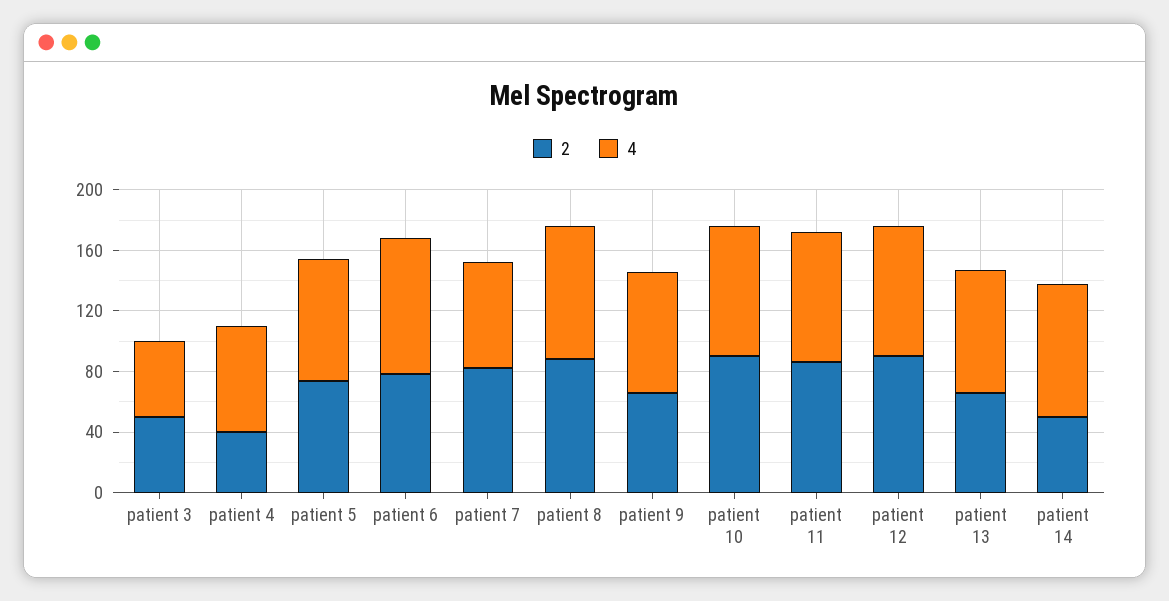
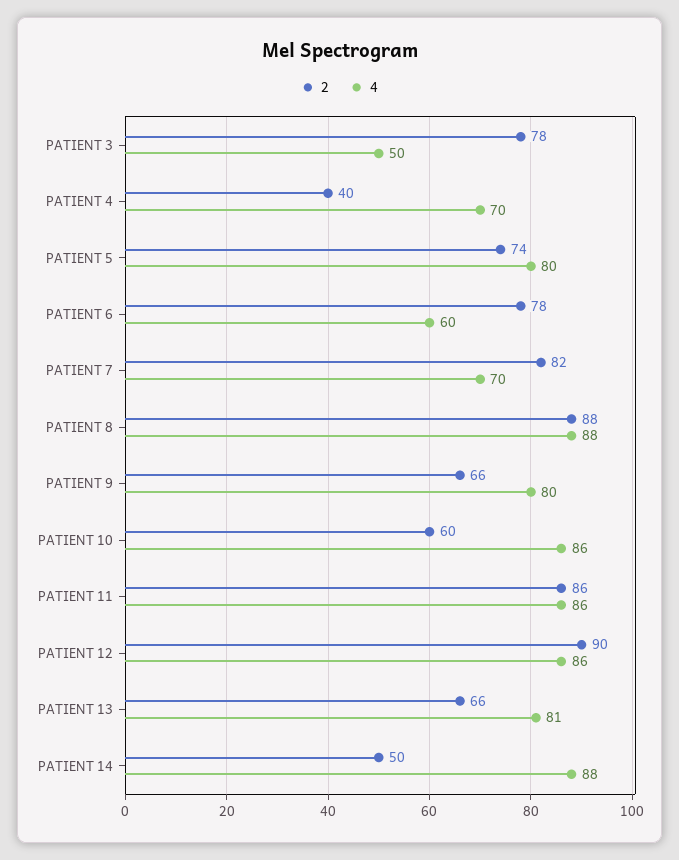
  {
    "2": {
-     "patient 3": 50,
+     "patient 3": 78,
      "patient 4": 40,
      "patient 5": 74,
      "patient 6": 78,
      "patient 7": 82,
      "patient 8": 88,
      "patient 9": 66,
-     "patient 10": 90,
+     "patient 10": 60,
      "patient 11": 86,
      "patient 12": 90,
      "patient 13": 66,
      "patient 14": 50
    },
    "4": {
      "patient 3": 50,
      "patient 4": 70,
      "patient 5": 80,
-     "patient 6": 90,
+     "patient 6": 60,
      "patient 7": 70,
      "patient 8": 88,
      "patient 9": 80,
      "patient 10": 86,
      "patient 11": 86,
      "patient 12": 86,
      "patient 13": 81,
      "patient 14": 88
    }
  }

